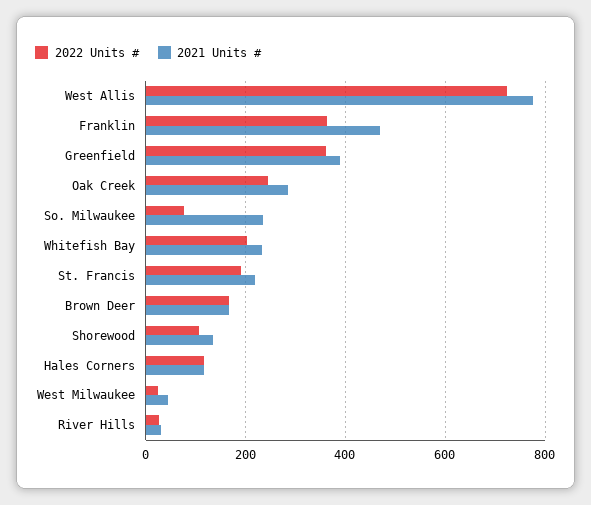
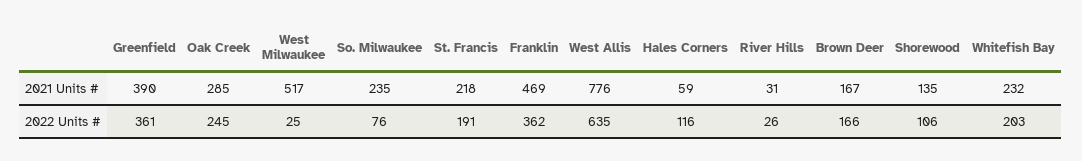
  {
    "2022 Units #": {
-     "West Allis": 720,
+     "West Allis": 635,
      "Franklin": 362,
      "Greenfield": 361,
      "Oak Creek": 245,
      "So. Milwaukee": 76,
      "Whitefish Bay": 203,
      "St. Francis": 191,
      "Brown Deer": 166,
      "Shorewood": 106,
      "Hales Corners": 116,
      "West Milwaukee": 25,
      "River Hills": 26
    },
    "2021 Units #": {
      "West Allis": 776,
      "Franklin": 469,
      "Greenfield": 390,
      "Oak Creek": 285,
      "So. Milwaukee": 235,
      "Whitefish Bay": 232,
      "St. Francis": 218,
      "Brown Deer": 167,
      "Shorewood": 135,
-     "Hales Corners": 120,
+     "Hales Corners": 59,
-     "West Milwaukee": 40,
+     "West Milwaukee": 517,
      "River Hills": 31
    }
  }

